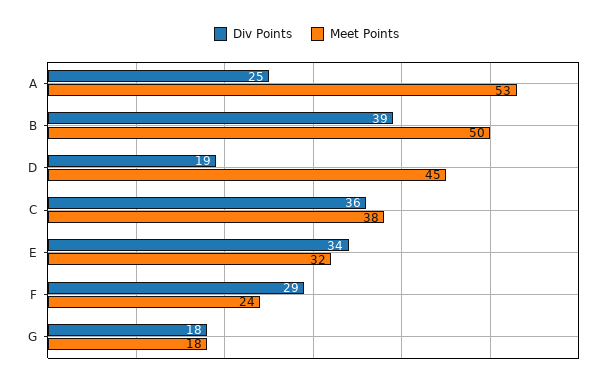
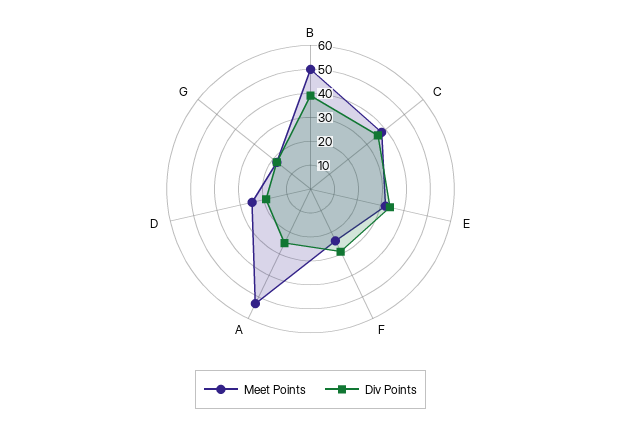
  {
    "Div Points": {
      "A": 25,
      "B": 39,
      "D": 19,
      "C": 36,
      "E": 34,
      "F": 29,
      "G": 18
    },
    "Meet Points": {
      "A": 53,
      "B": 50,
-     "D": 45,
+     "D": 25,
      "C": 38,
      "E": 32,
      "F": 24,
      "G": 18
    }
  }

